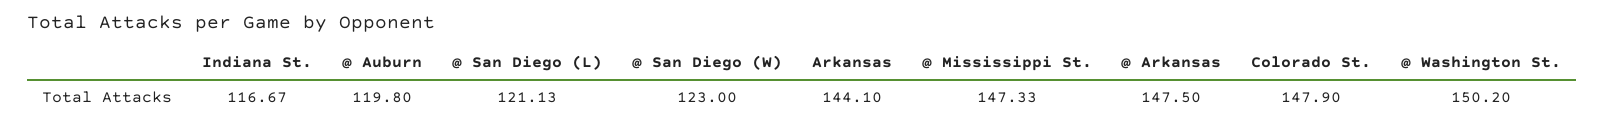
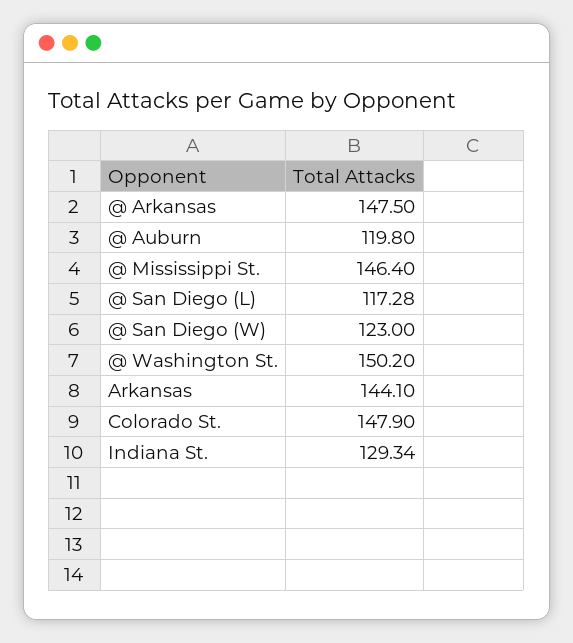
  {
-   "Indiana St.": 116.67,
+   "Indiana St.": 129.34,
    "@ Auburn": 119.8,
-   "@ San Diego (L)": 121.13,
+   "@ San Diego (L)": 117.28,
    "@ San Diego (W)": 123,
    "Arkansas": 144.1,
-   "@ Mississippi St.": 147.33,
+   "@ Mississippi St.": 146.4,
    "@ Arkansas": 147.5,
    "Colorado St.": 147.9,
    "@ Washington St.": 150.2
  }

